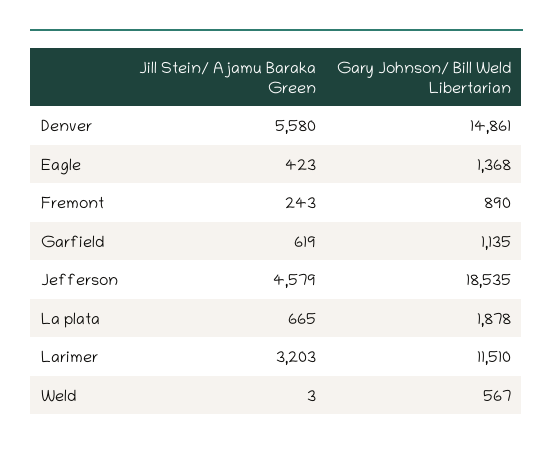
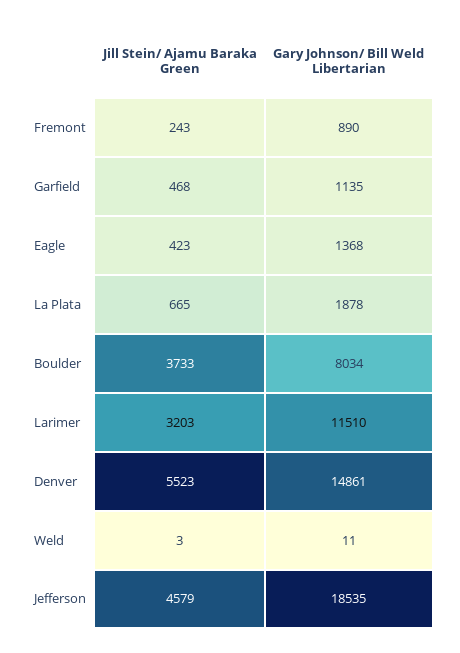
  {
    "Jill Stein/ Ajamu Baraka Green": {
-     "Denver": 5580,
+     "Denver": 5523,
      "Eagle": 423,
      "Fremont": 243,
-     "Garfield": 619,
+     "Garfield": 468,
      "Jefferson": 4579,
      "La plata": 665,
      "Larimer": 3203,
-     "Weld": 3
+     "Weld": 3,
+     "Boulder": 3733
    },
    "Gary Johnson/ Bill Weld Libertarian": {
      "Denver": 14861,
      "Eagle": 1368,
      "Fremont": 890,
      "Garfield": 1135,
      "Jefferson": 18535,
      "La plata": 1878,
      "Larimer": 11510,
-     "Weld": 567
+     "Weld": 11,
+     "Boulder": 8034
    }
  }

